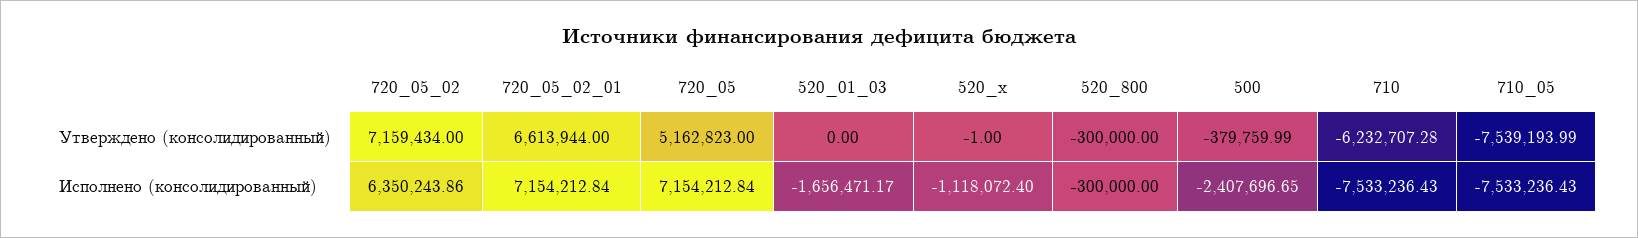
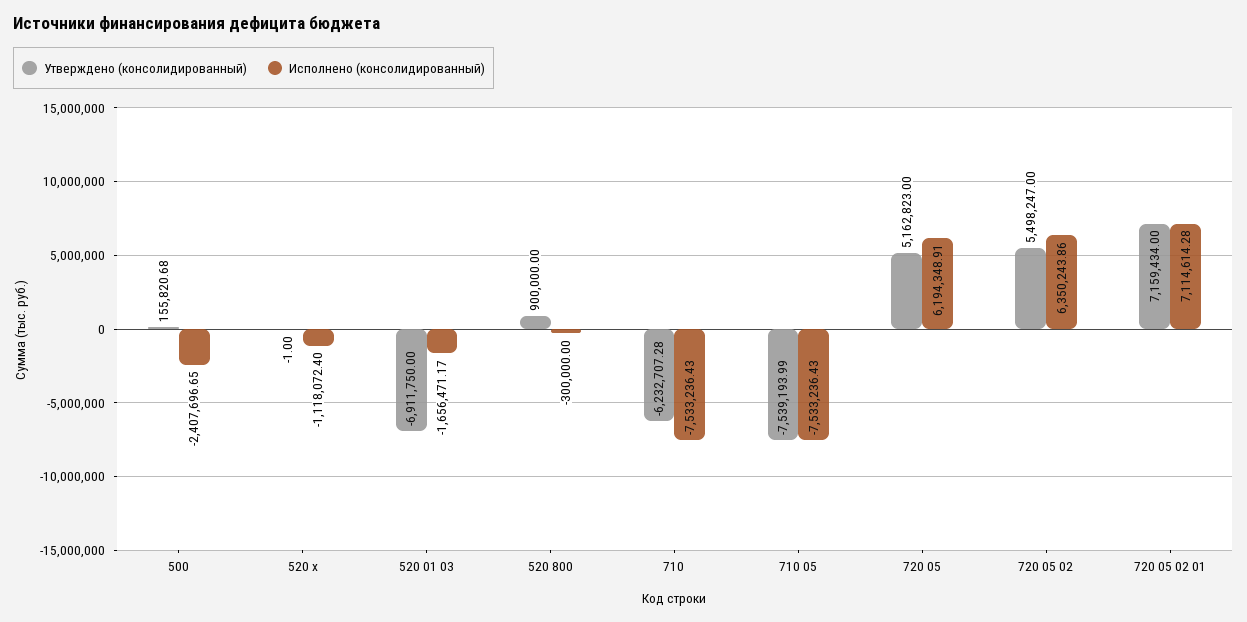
  {
    "Утверждено (консолидированный)": {
-     "720_05_02": 7159434,
+     "720_05_02": 5498247,
-     "720_05_02_01": 6613944,
+     "720_05_02_01": 7159434,
      "720_05": 5162823,
-     "520_01_03": 0,
+     "520_01_03": -6911750,
      "520_x": -1,
-     "520_800": -300000,
+     "520_800": 900000,
-     "500": -379759.99,
+     "500": 155820.68,
      "710": -6232707.28,
      "710_05": -7539193.99
    },
    "Исполнено (консолидированный)": {
      "720_05_02": 6350243.86,
-     "720_05_02_01": 7154212.84,
+     "720_05_02_01": 7114614.28,
-     "720_05": 7154212.84,
+     "720_05": 6194348.91,
      "520_01_03": -1656471.17,
      "520_x": -1118072.4,
      "520_800": -300000,
      "500": -2407696.65,
      "710": -7533236.43,
      "710_05": -7533236.43
    }
  }

